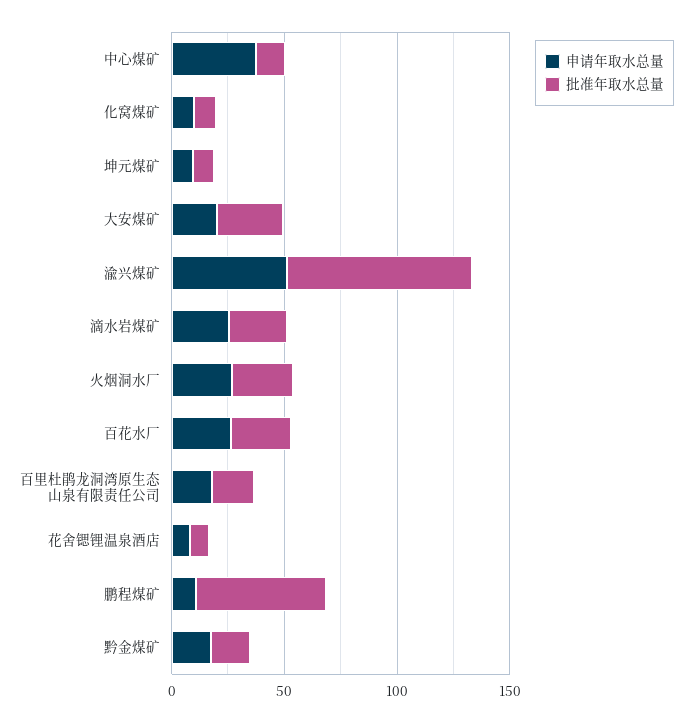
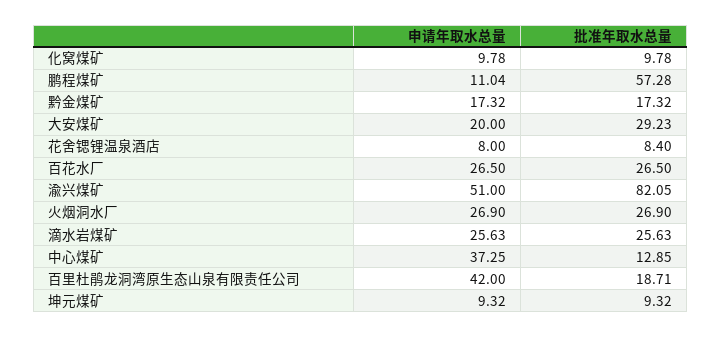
  {
    "申请年取水总量": {
      "中心煤矿": 37.25,
      "化窝煤矿": 9.78,
      "坤元煤矿": 9.32,
      "大安煤矿": 20,
      "渝兴煤矿": 51,
      "滴水岩煤矿": 25.63,
      "火烟洞水厂": 26.9,
      "百花水厂": 26.5,
-     "百里杜鹃龙洞湾原生态山泉有限责任公司": 20,
+     "百里杜鹃龙洞湾原生态山泉有限责任公司": 42,
      "花舍锶锂温泉酒店": 8,
      "鹏程煤矿": 11.04,
      "黔金煤矿": 17.32
    },
    "批准年取水总量": {
      "中心煤矿": 12.85,
      "化窝煤矿": 9.78,
      "坤元煤矿": 9.32,
      "大安煤矿": 29.23,
      "渝兴煤矿": 82.05,
      "滴水岩煤矿": 25.63,
      "火烟洞水厂": 26.9,
      "百花水厂": 26.5,
      "百里杜鹃龙洞湾原生态山泉有限责任公司": 18.71,
      "花舍锶锂温泉酒店": 8.4,
      "鹏程煤矿": 57.28,
      "黔金煤矿": 17.32
    }
  }

